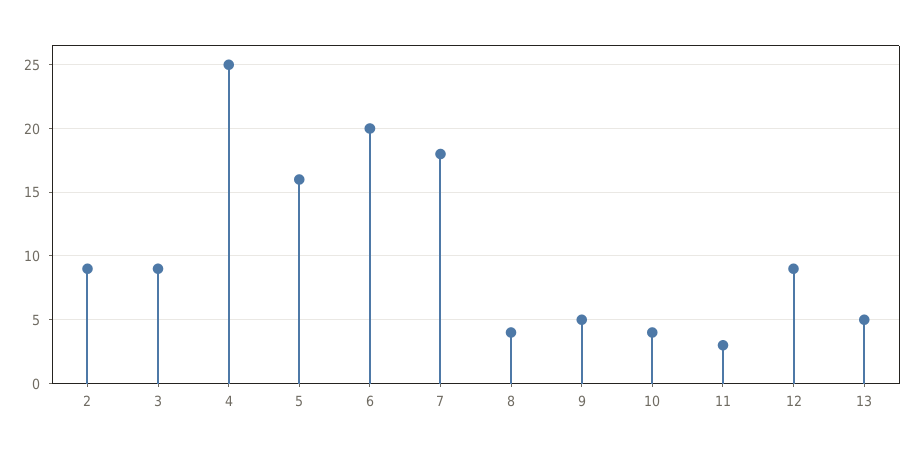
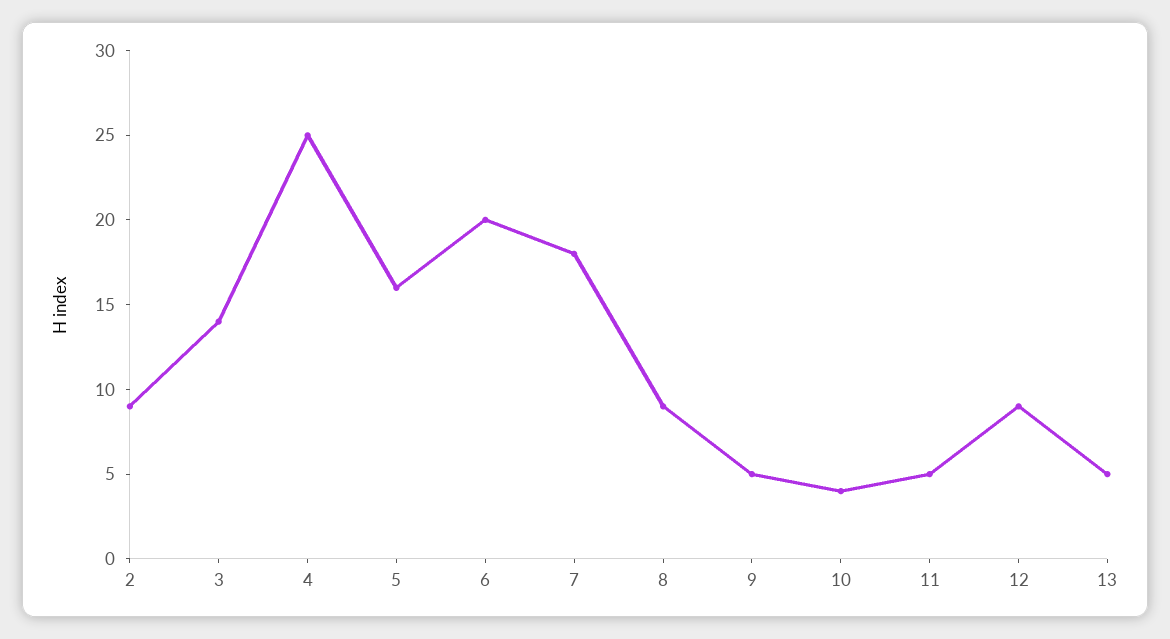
  {
    "2": 9,
-   "3": 9,
+   "3": 14,
    "4": 25,
    "5": 16,
    "6": 20,
    "7": 18,
-   "8": 4,
+   "8": 9,
    "9": 5,
    "10": 4,
-   "11": 3,
+   "11": 5,
    "12": 9,
    "13": 5
  }

